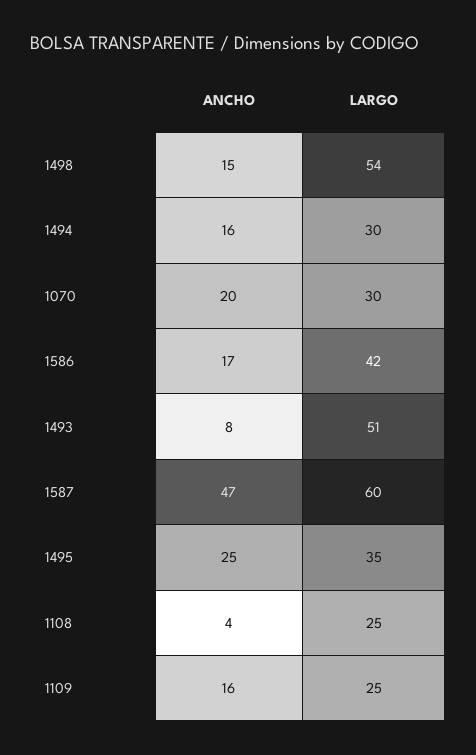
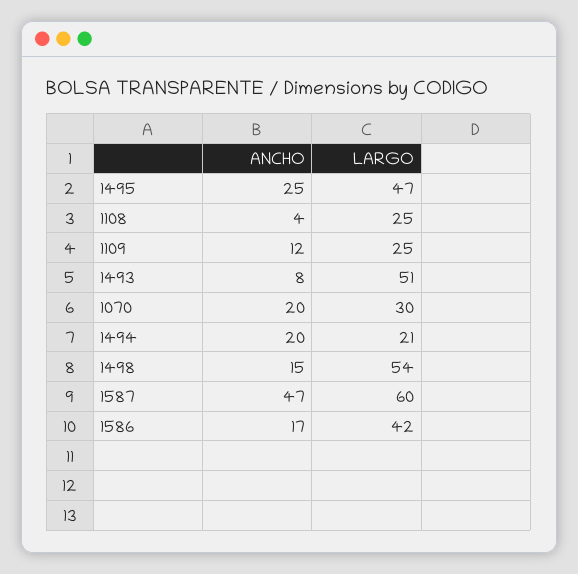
  {
    "ANCHO": {
      "1498": 15,
-     "1494": 16,
+     "1494": 20,
      "1070": 20,
      "1586": 17,
      "1493": 8,
      "1587": 47,
      "1495": 25,
      "1108": 4,
-     "1109": 16
+     "1109": 12
    },
    "LARGO": {
      "1498": 54,
-     "1494": 30,
+     "1494": 21,
      "1070": 30,
      "1586": 42,
      "1493": 51,
      "1587": 60,
-     "1495": 35,
+     "1495": 47,
      "1108": 25,
      "1109": 25
    }
  }

